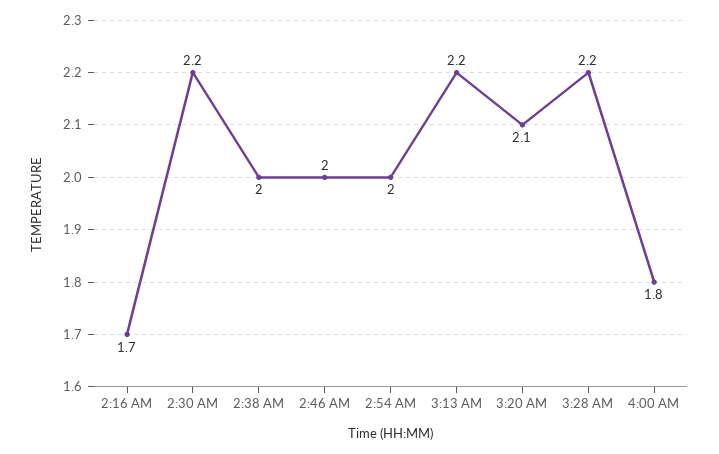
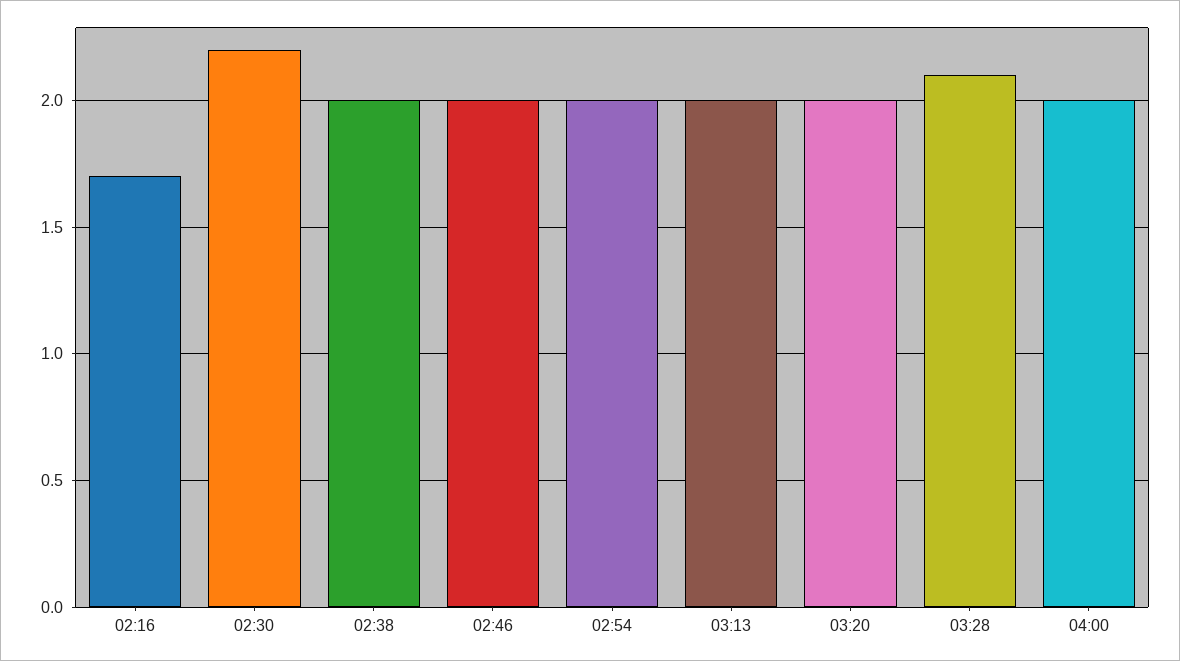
  {
    "2:16 AM": 1.7,
    "2:30 AM": 2.2,
    "2:38 AM": 2,
    "2:46 AM": 2,
    "2:54 AM": 2,
-   "3:13 AM": 2.2,
+   "3:13 AM": 2,
-   "3:20 AM": 2.1,
+   "3:20 AM": 2,
-   "3:28 AM": 2.2,
+   "3:28 AM": 2.1,
-   "4:00 AM": 1.8
+   "4:00 AM": 2
  }

